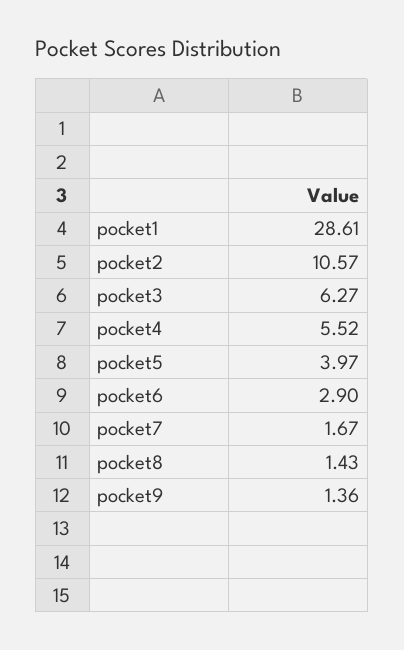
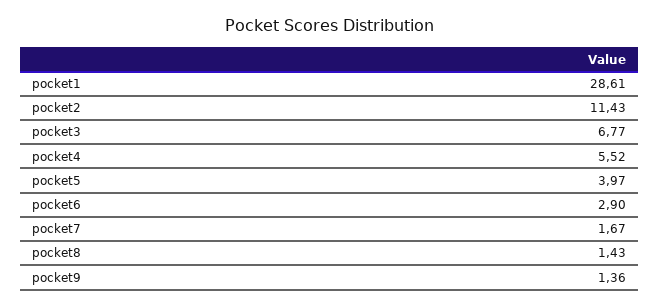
  {
    "pocket1": 28.61,
-   "pocket2": 10.57,
+   "pocket2": 11.43,
-   "pocket3": 6.27,
+   "pocket3": 6.77,
    "pocket4": 5.52,
    "pocket5": 3.97,
    "pocket6": 2.9,
    "pocket7": 1.67,
    "pocket8": 1.43,
    "pocket9": 1.36
  }

